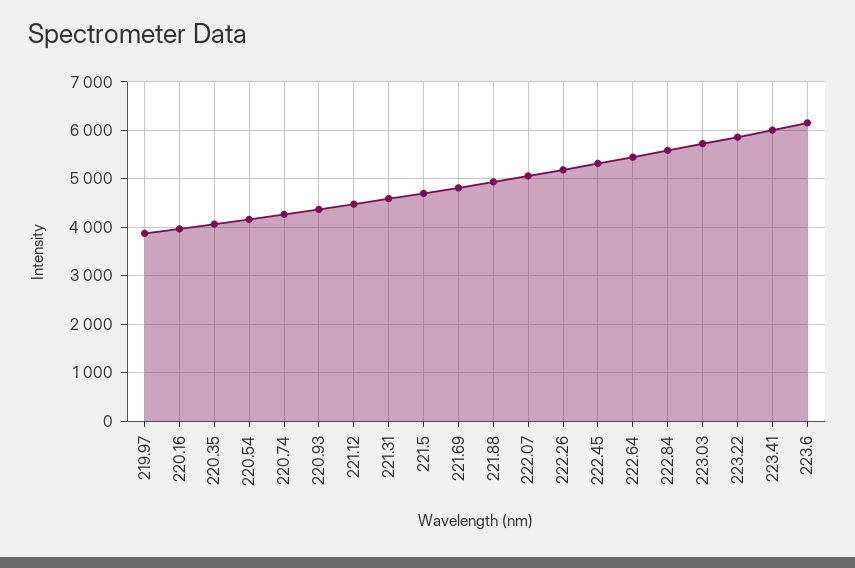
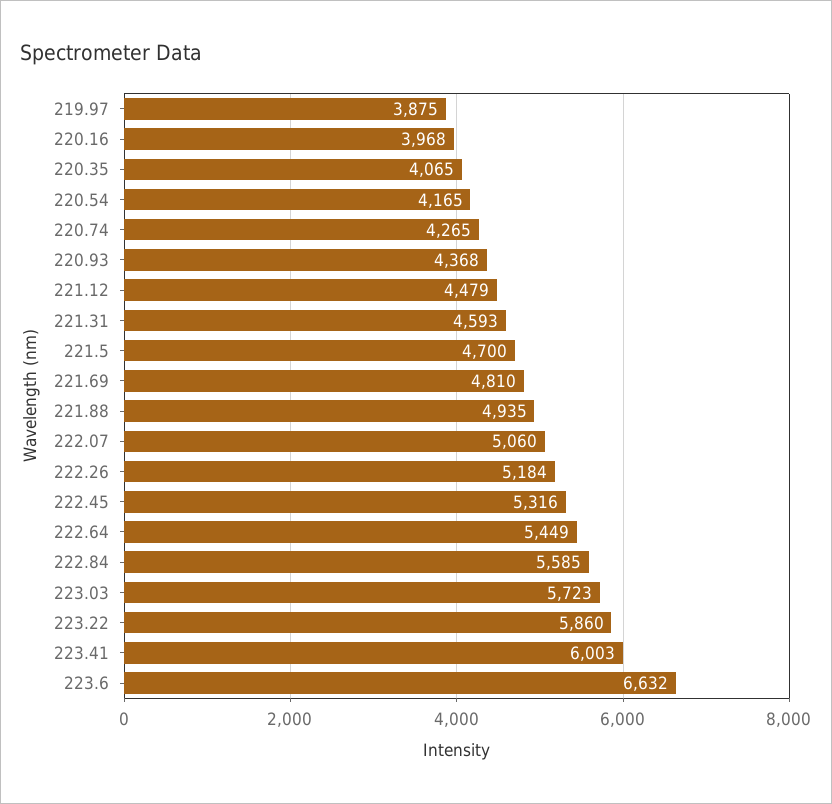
  {
    "219.97": 3875,
    "220.16": 3968,
    "220.35": 4065,
    "220.54": 4165,
    "220.74": 4265,
    "220.93": 4368,
    "221.12": 4479,
    "221.31": 4593,
    "221.5": 4700,
    "221.69": 4810,
    "221.88": 4935,
    "222.07": 5060,
    "222.26": 5184,
    "222.45": 5316,
    "222.64": 5449,
    "222.84": 5585,
    "223.03": 5723,
    "223.22": 5860,
    "223.41": 6003,
-   "223.6": 6200
+   "223.6": 6632
  }

